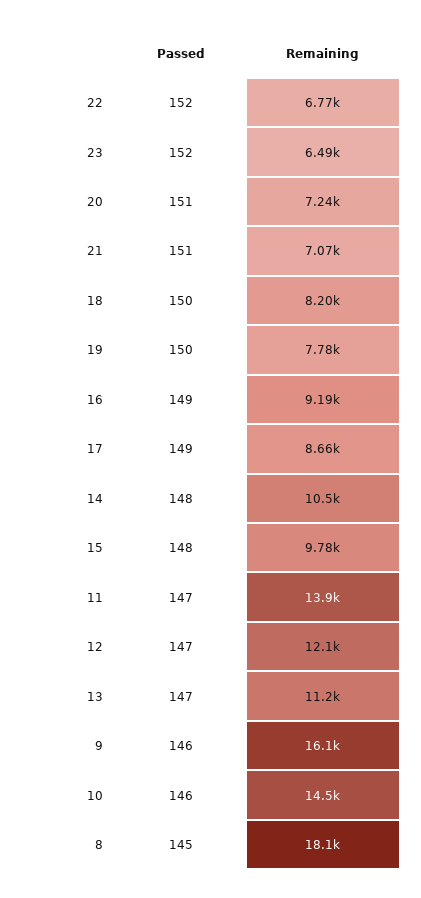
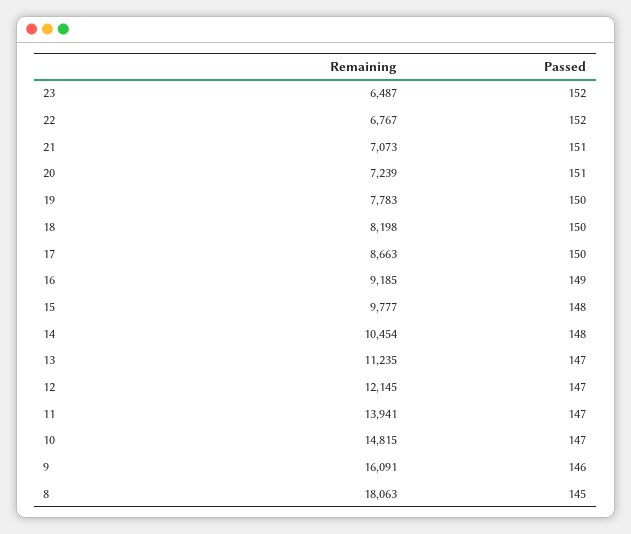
  {
    "Passed": {
      "22": 152,
      "23": 152,
      "20": 151,
      "21": 151,
      "18": 150,
      "19": 150,
      "16": 149,
-     "17": 149,
+     "17": 150,
      "14": 148,
      "15": 148,
      "11": 147,
      "12": 147,
      "13": 147,
      "9": 146,
-     "10": 146,
+     "10": 147,
      "8": 145
    },
    "Remaining": {
      "22": 6767,
      "23": 6487,
      "20": 7239,
      "21": 7073,
      "18": 8198,
      "19": 7783,
      "16": 9185,
      "17": 8663,
      "14": 10454,
      "15": 9777,
      "11": 13941,
      "12": 12145,
      "13": 11235,
      "9": 16091,
-     "10": 14500,
+     "10": 14815,
      "8": 18063
    }
  }

